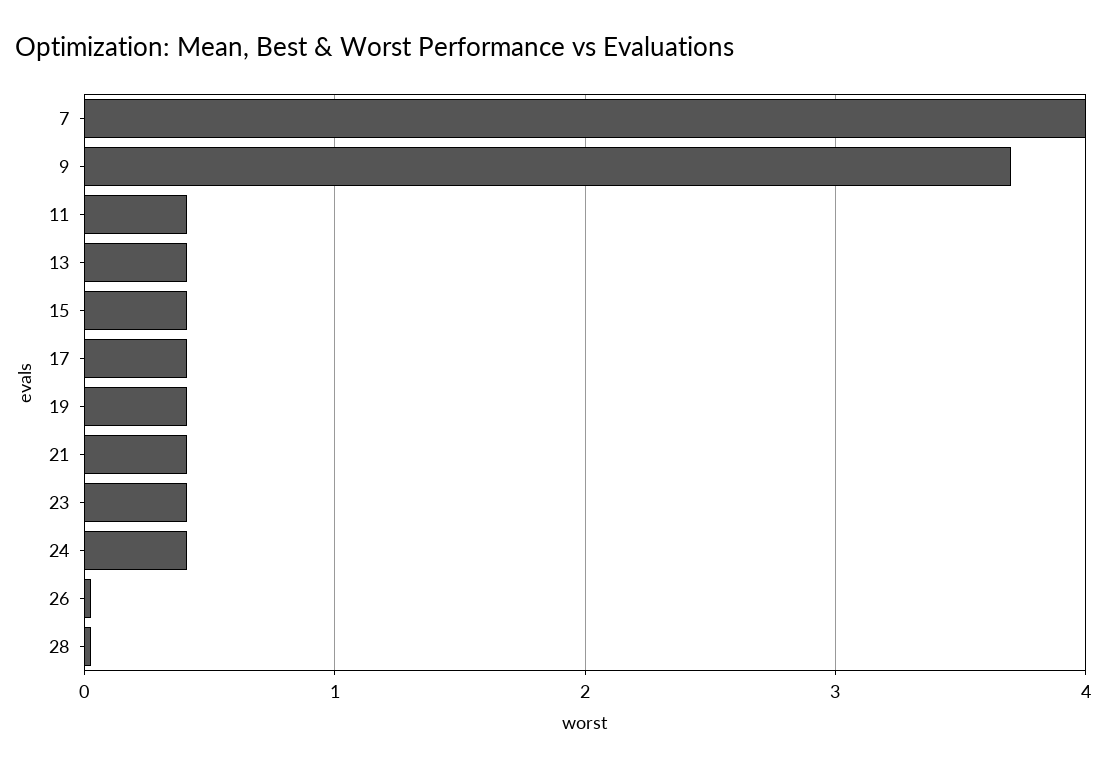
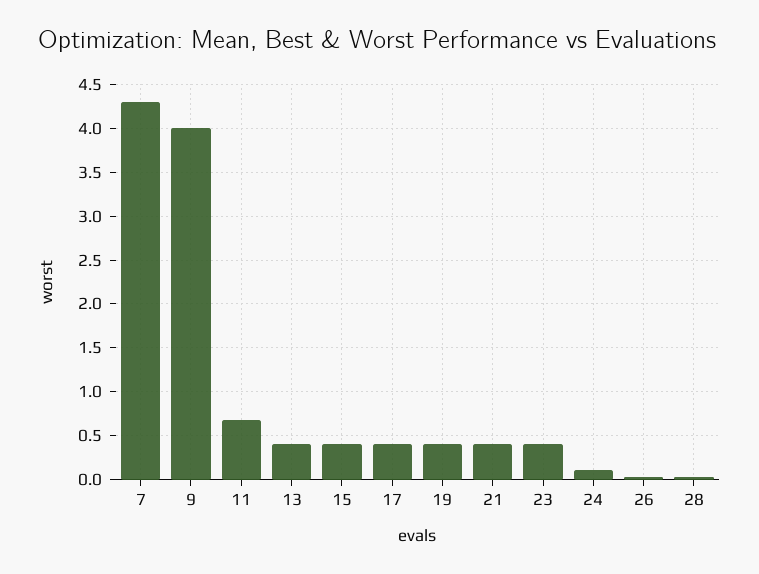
  {
-   "7": 4,
+   "7": 4.3,
-   "9": 3.7,
+   "9": 4,
-   "11": 0.4,
+   "11": 0.7,
    "13": 0.4,
    "15": 0.4,
    "17": 0.4,
    "19": 0.4,
    "21": 0.4,
    "23": 0.4,
-   "24": 0.4,
+   "24": 0.1,
    "26": 0,
    "28": 0
  }

